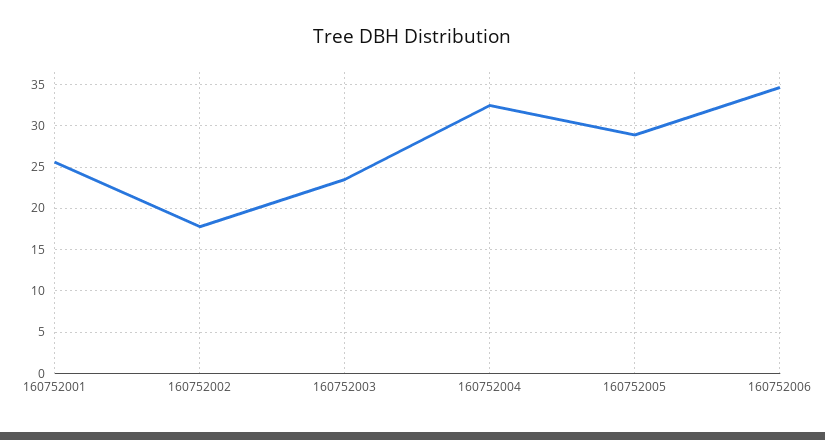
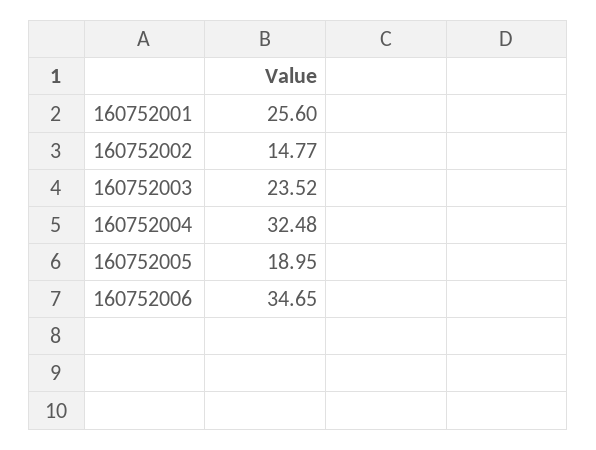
  {
    "160752001": 25.6,
-   "160752002": 18,
+   "160752002": 14.77,
    "160752003": 23.52,
    "160752004": 32.48,
-   "160752005": 29,
+   "160752005": 18.95,
    "160752006": 34.65
  }

